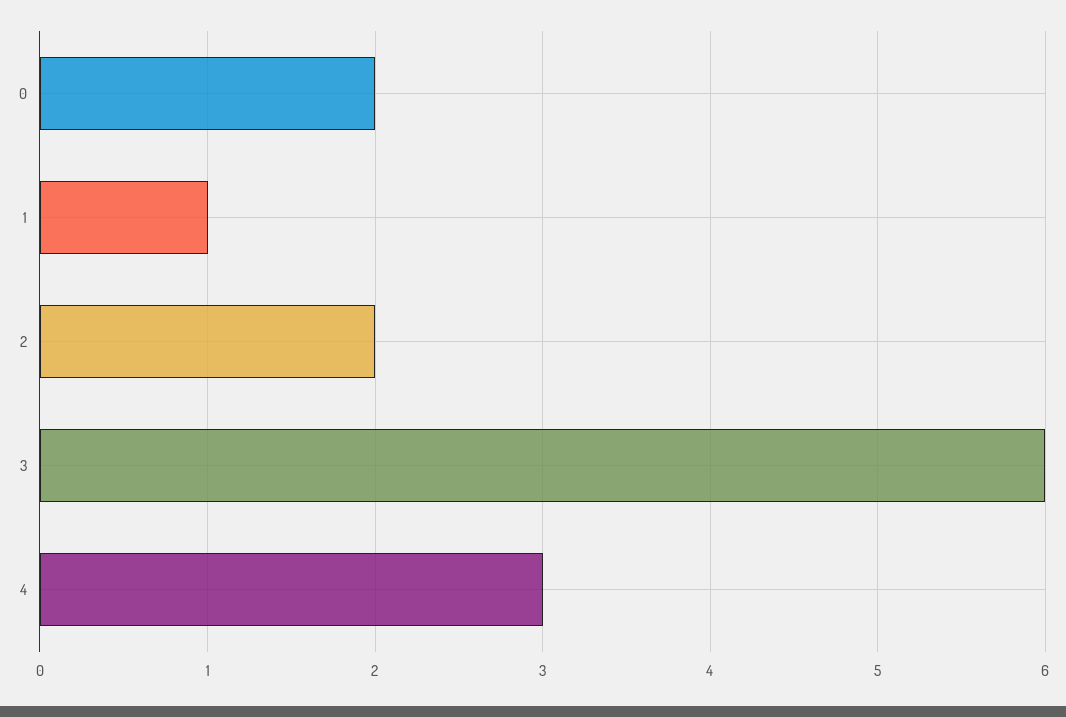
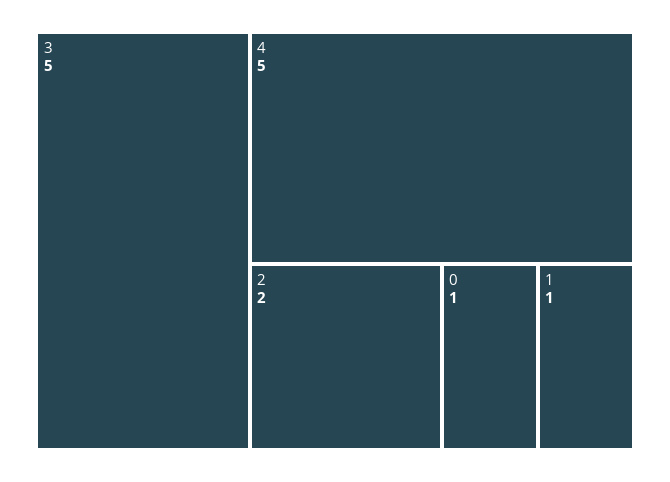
  {
-   "0": 2,
+   "0": 1,
    "1": 1,
    "2": 2,
-   "3": 6,
+   "3": 5,
-   "4": 3
+   "4": 5
  }

